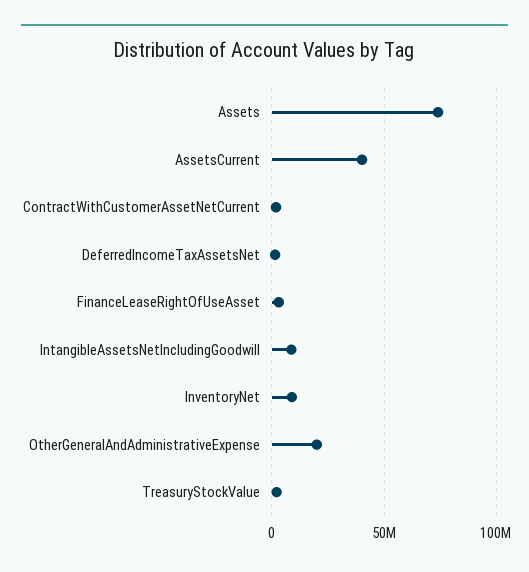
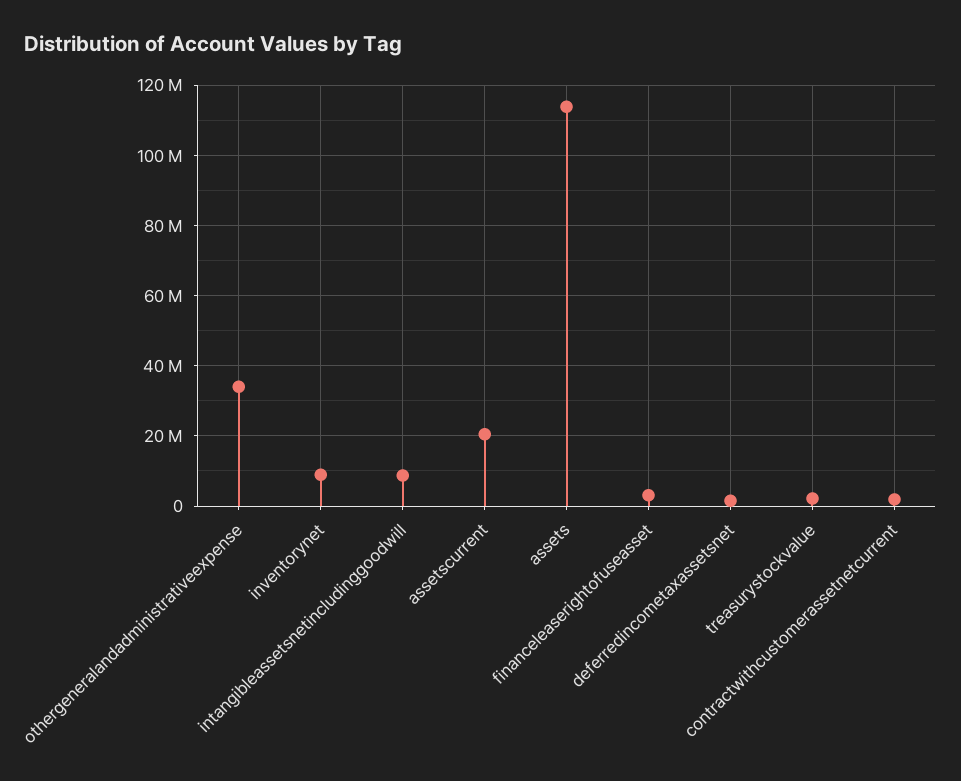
  {
-   "Assets": 75000000,
+   "Assets": 114000000,
-   "AssetsCurrent": 40000000,
+   "AssetsCurrent": 20000000,
    "ContractWithCustomerAssetNetCurrent": 2000000,
    "DeferredIncomeTaxAssetsNet": 2000000,
    "FinanceLeaseRightOfUseAsset": 4000000,
    "IntangibleAssetsNetIncludingGoodwill": 8000000,
    "InventoryNet": 8000000,
-   "OtherGeneralAndAdministrativeExpense": 20000000,
+   "OtherGeneralAndAdministrativeExpense": 34000000,
    "TreasuryStockValue": 2000000
  }

